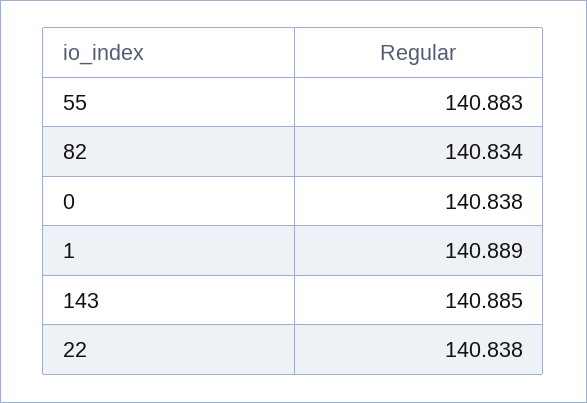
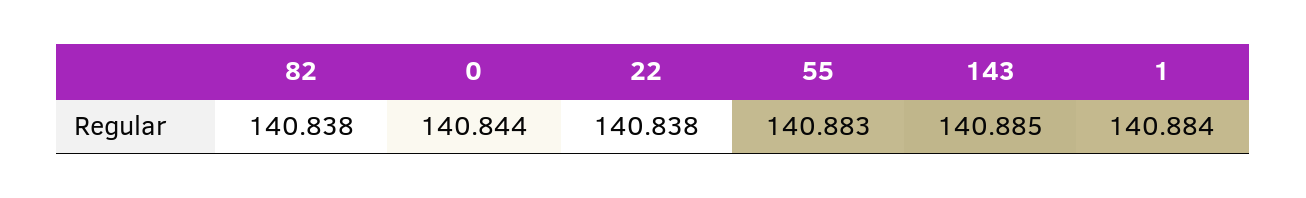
  {
    "55": 140.883,
-   "82": 140.834,
+   "82": 140.838,
-   "0": 140.838,
+   "0": 140.844,
-   "1": 140.889,
+   "1": 140.884,
    "143": 140.885,
    "22": 140.838
  }

